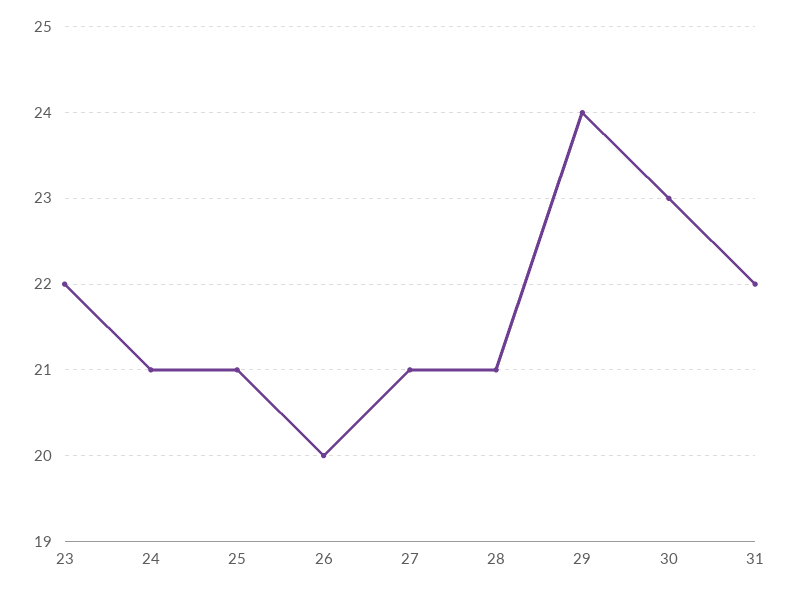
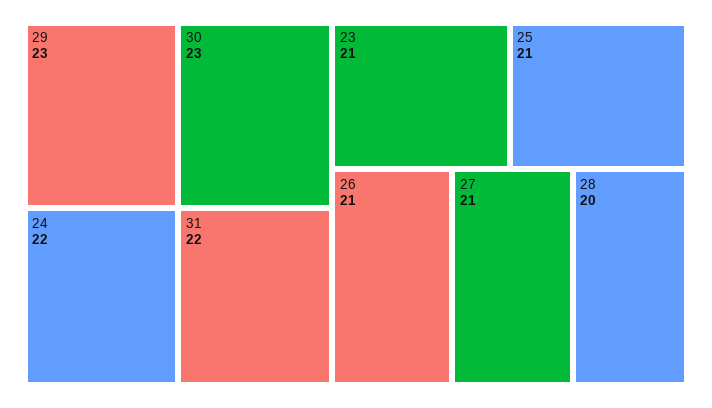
  {
-   "23": 22,
+   "23": 21,
-   "24": 21,
+   "24": 22,
    "25": 21,
-   "26": 20,
+   "26": 21,
    "27": 21,
-   "28": 21,
+   "28": 20,
-   "29": 24,
+   "29": 23,
    "30": 23,
    "31": 22
  }

